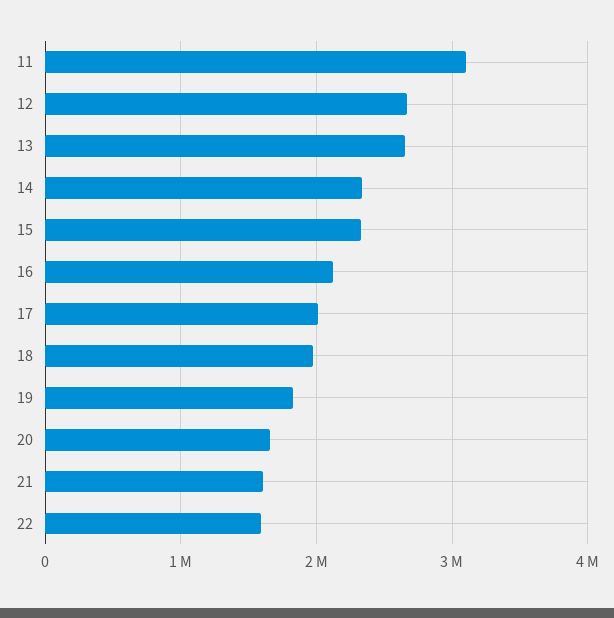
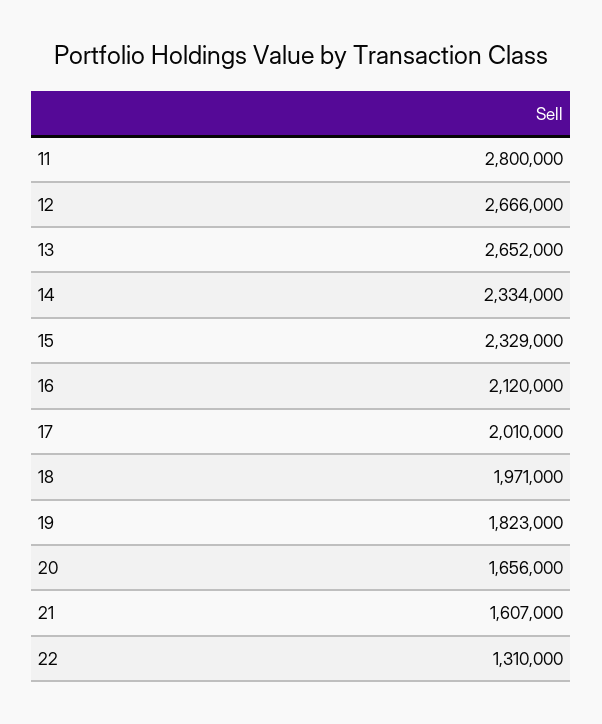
  {
-   "11": 3100000,
+   "11": 2800000,
    "12": 2666000,
    "13": 2652000,
    "14": 2334000,
    "15": 2329000,
    "16": 2120000,
    "17": 2010000,
    "18": 1971000,
    "19": 1823000,
    "20": 1656000,
    "21": 1607000,
-   "22": 1600000
+   "22": 1310000
  }

